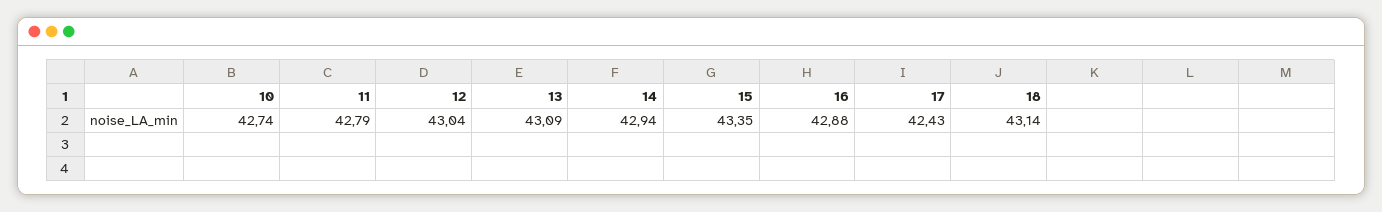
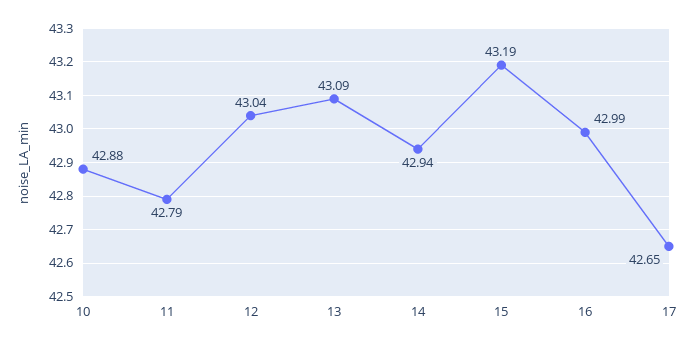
  {
-   "10": 42.74,
+   "10": 42.88,
    "11": 42.79,
    "12": 43.04,
    "13": 43.09,
    "14": 42.94,
-   "15": 43.35,
+   "15": 43.19,
-   "16": 42.88,
+   "16": 42.99,
-   "17": 42.43,
+   "17": 42.65
-   "18": 43.14
  }

